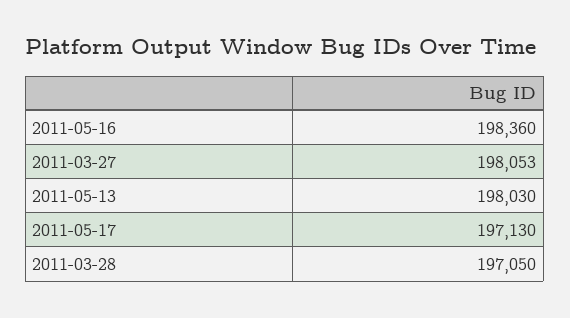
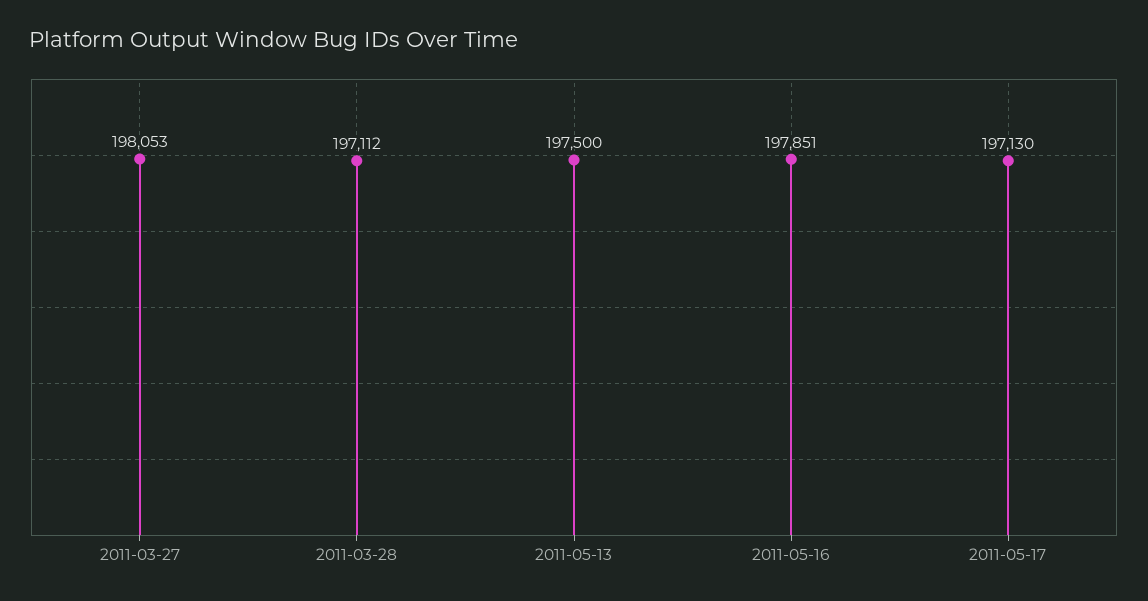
  {
-   "2011-05-16": 198360,
+   "2011-05-16": 197851,
    "2011-03-27": 198053,
-   "2011-05-13": 198030,
+   "2011-05-13": 197500,
    "2011-05-17": 197130,
-   "2011-03-28": 197050
+   "2011-03-28": 197112
  }

